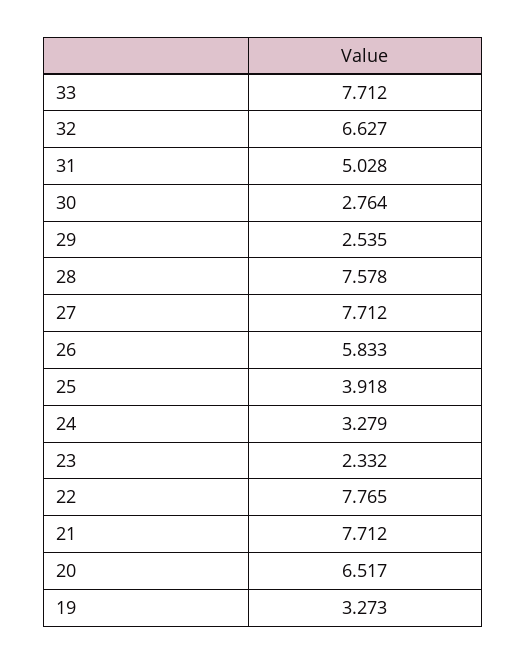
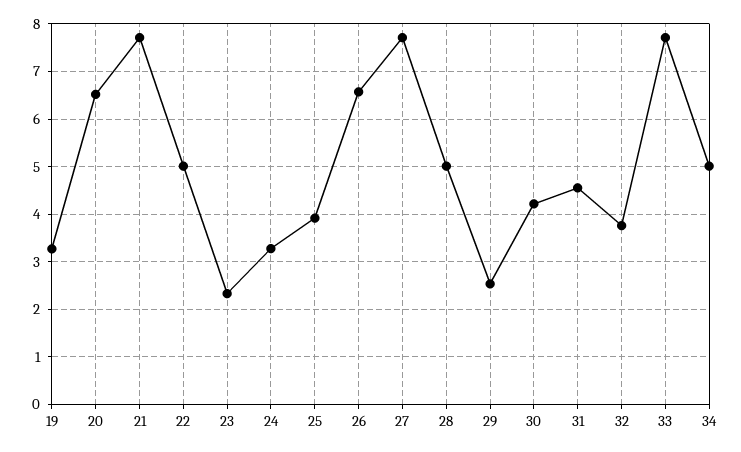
  {
    "33": 7.712,
-   "32": 6.627,
+   "32": 3.8,
-   "31": 5.028,
+   "31": 4.6,
-   "30": 2.764,
+   "30": 4.2,
    "29": 2.535,
-   "28": 7.578,
+   "28": 5,
    "27": 7.712,
-   "26": 5.833,
+   "26": 6.6,
    "25": 3.918,
    "24": 3.279,
    "23": 2.332,
-   "22": 7.765,
+   "22": 5,
    "21": 7.712,
    "20": 6.517,
-   "19": 3.273
+   "19": 3.273,
+   "34": 5
  }

